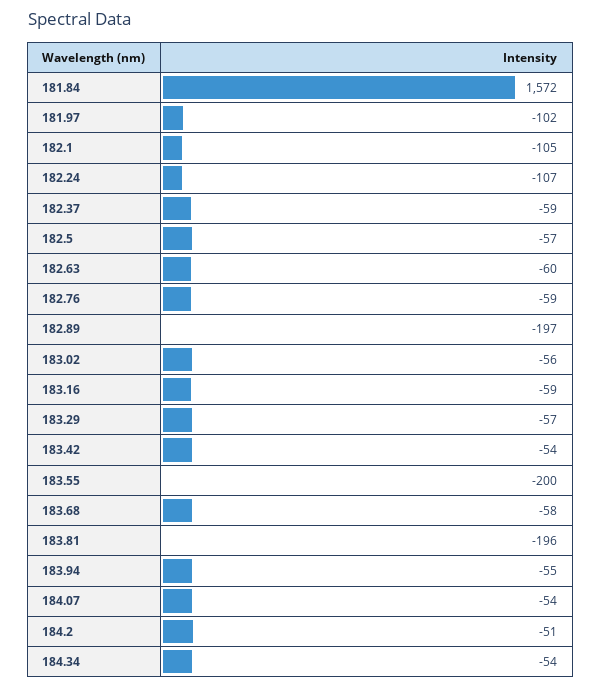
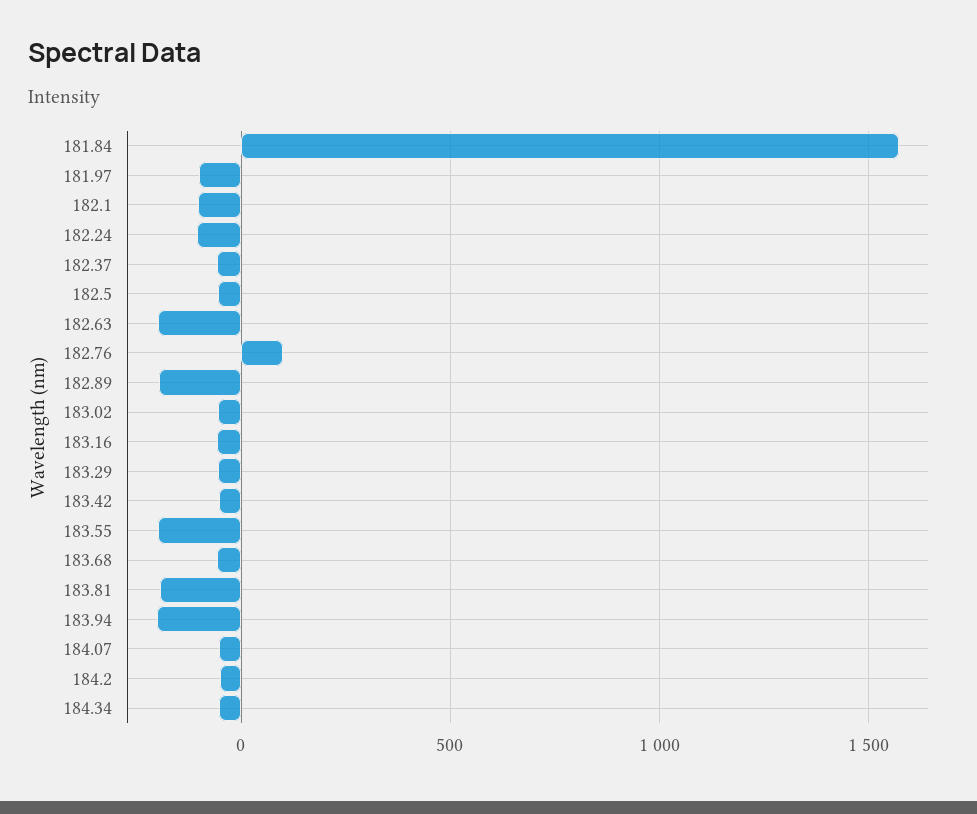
  {
    "181.84": 1572,
    "181.97": -102,
    "182.1": -105,
    "182.24": -107,
    "182.37": -59,
    "182.5": -57,
-   "182.63": -60,
+   "182.63": -200,
-   "182.76": -59,
+   "182.76": 100,
    "182.89": -197,
    "183.02": -56,
    "183.16": -59,
    "183.29": -57,
    "183.42": -54,
    "183.55": -200,
    "183.68": -58,
    "183.81": -196,
-   "183.94": -55,
+   "183.94": -200,
    "184.07": -54,
    "184.2": -51,
    "184.34": -54
  }

